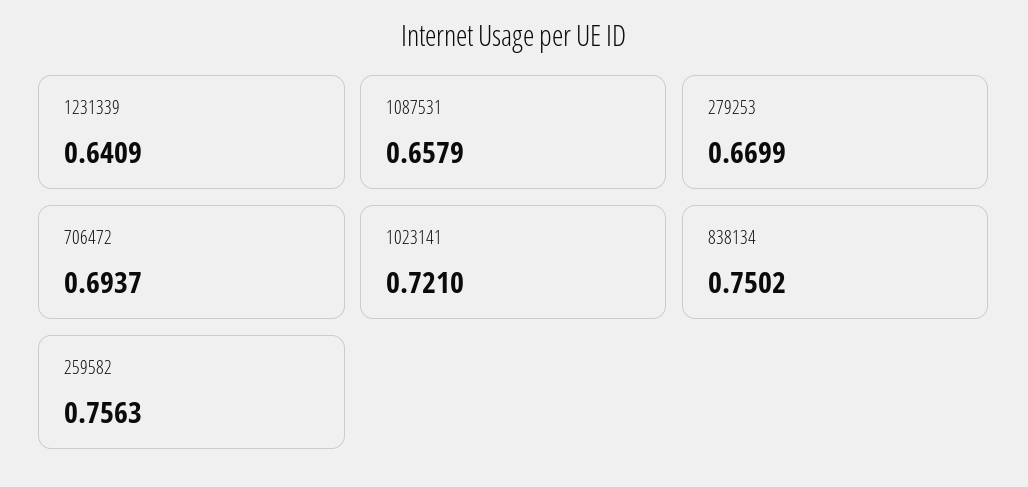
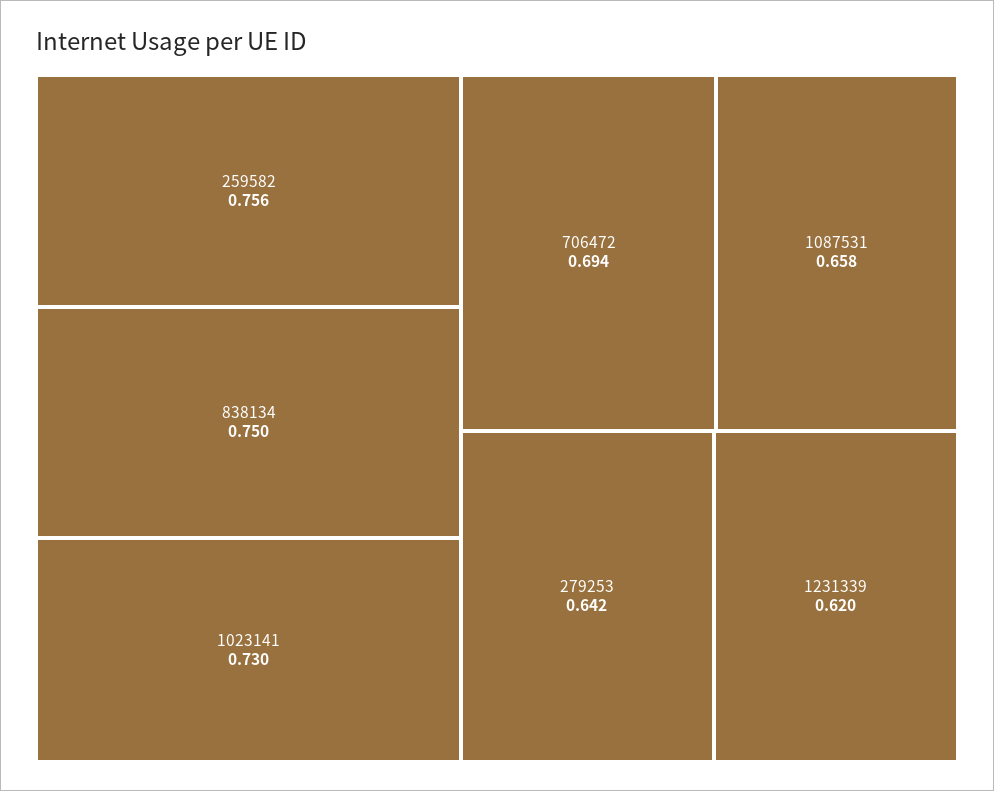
  {
-   "1231339": 0.6409,
+   "1231339": 0.62,
    "1087531": 0.6579,
-   "279253": 0.6699,
+   "279253": 0.642,
    "706472": 0.6937,
-   "1023141": 0.721,
+   "1023141": 0.73,
    "838134": 0.7502,
    "259582": 0.7563
  }

